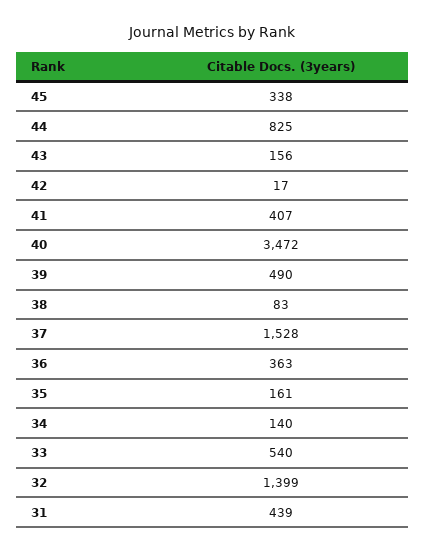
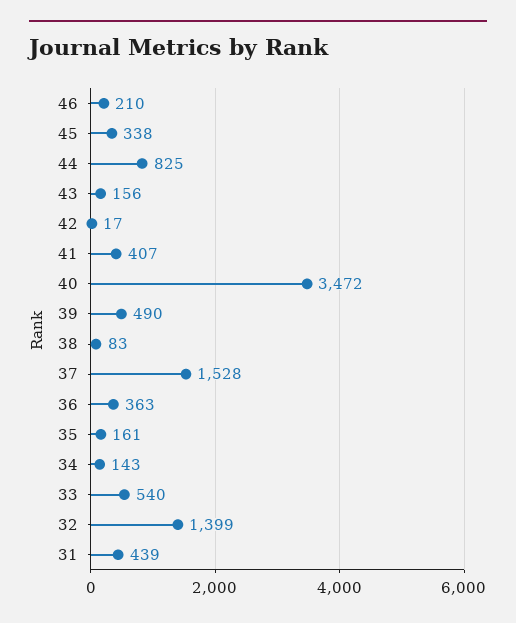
  {
    "45": 338,
    "44": 825,
    "43": 156,
    "42": 17,
    "41": 407,
    "40": 3472,
    "39": 490,
    "38": 83,
    "37": 1528,
    "36": 363,
    "35": 161,
-   "34": 140,
+   "34": 143,
    "33": 540,
    "32": 1399,
-   "31": 439
+   "31": 439,
+   "46": 210
  }

